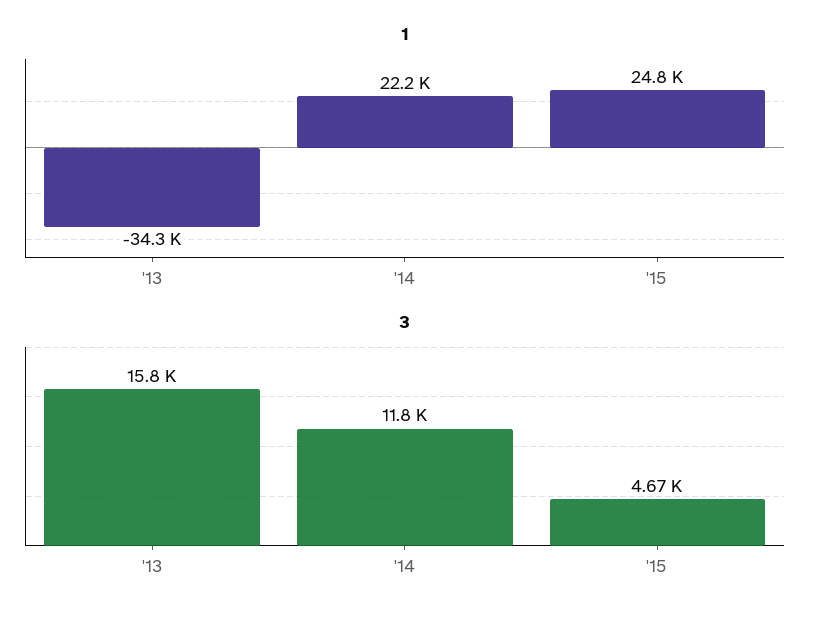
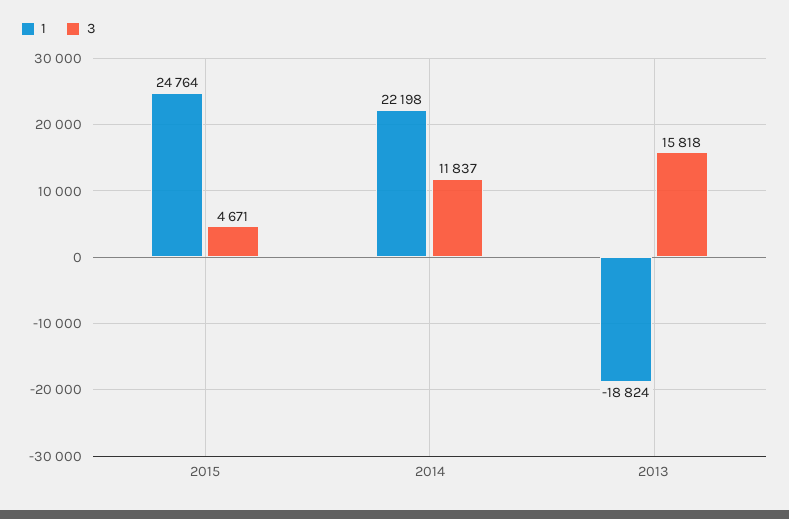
  {
    "1": {
-     "'13": -34300,
+     "'13": -18824,
      "'14": 22198,
      "'15": 24764
    },
    "3": {
      "'13": 15818,
      "'14": 11837,
      "'15": 4671
    }
  }

